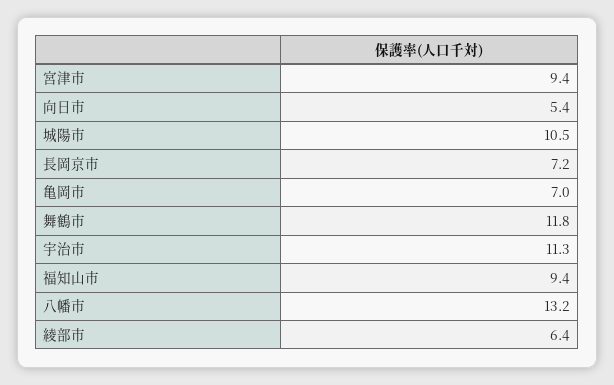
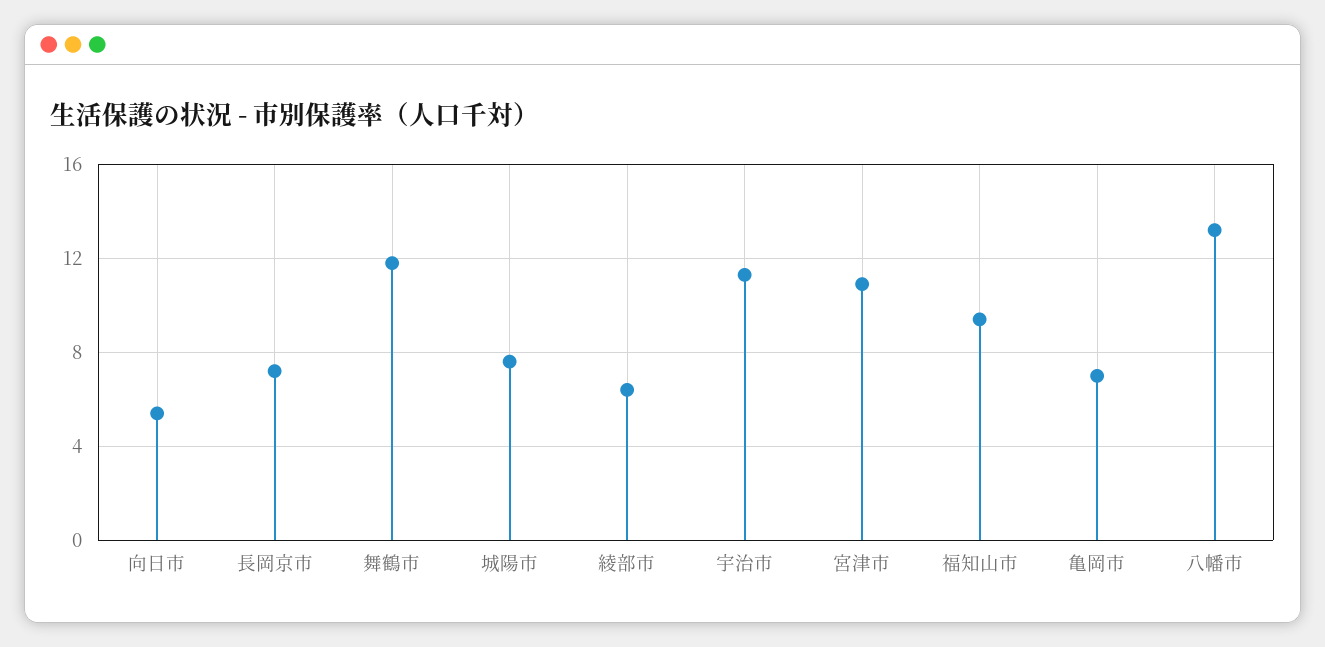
  {
-   "宮津市": 9.4,
+   "宮津市": 11,
    "向日市": 5.4,
-   "城陽市": 10.5,
+   "城陽市": 7.5,
    "長岡京市": 7.2,
    "亀岡市": 7,
    "舞鶴市": 11.8,
    "宇治市": 11.3,
    "福知山市": 9.4,
    "八幡市": 13.2,
    "綾部市": 6.4
  }

